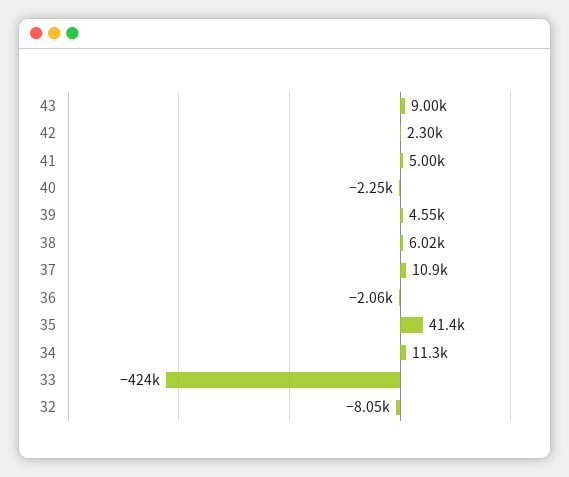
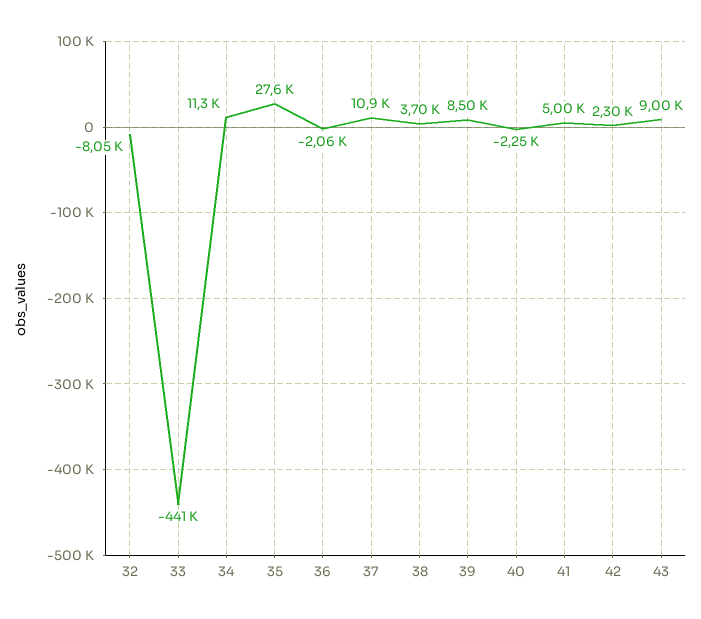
  {
    "43": 9000,
    "42": 2300,
    "41": 5000,
    "40": -2250,
-   "39": 4550,
+   "39": 8500,
-   "38": 6020,
+   "38": 3700,
    "37": 10900,
    "36": -2060,
-   "35": 41400,
+   "35": 27600,
    "34": 11300,
-   "33": -424000,
+   "33": -441000,
    "32": -8050
  }

